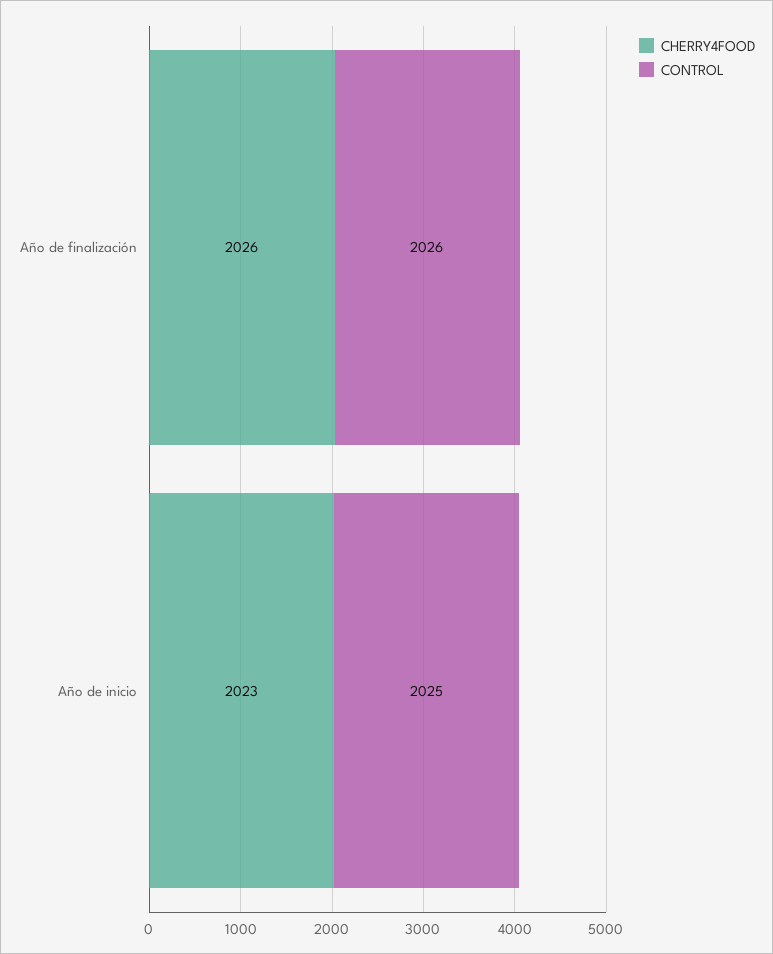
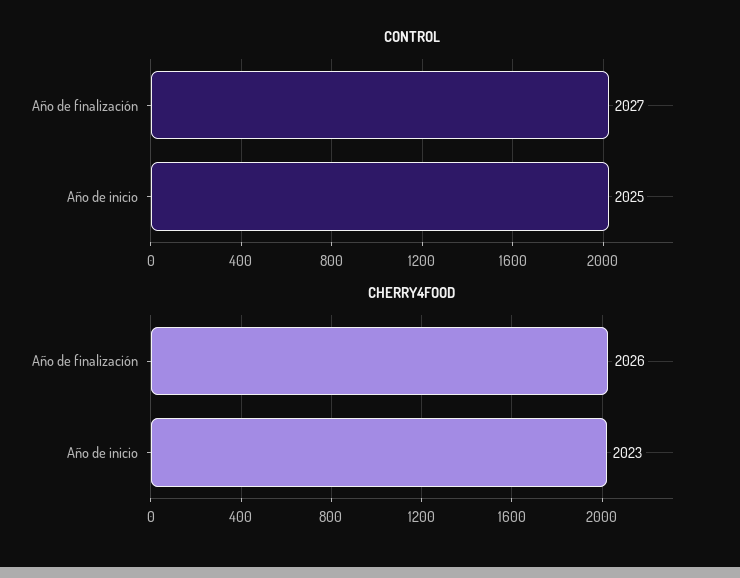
  {
    "CHERRY4FOOD": {
      "Año de finalización": 2026,
      "Año de inicio": 2023
    },
    "CONTROL": {
-     "Año de finalización": 2026,
+     "Año de finalización": 2027,
      "Año de inicio": 2025
    }
  }

